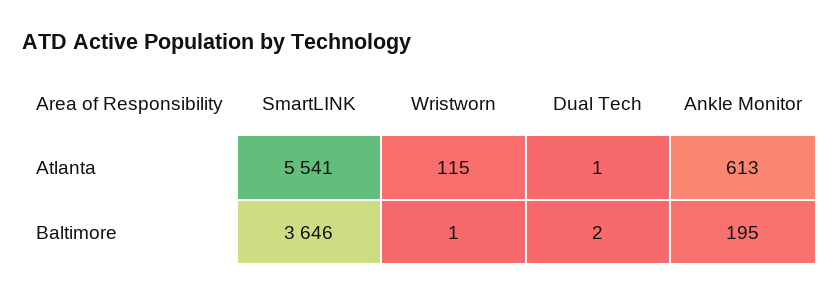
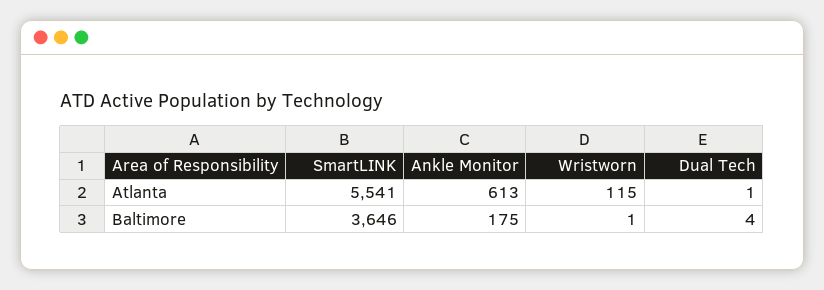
  {
    "SmartLINK": {
      "Atlanta": 5541,
      "Baltimore": 3646
    },
    "Wristworn": {
      "Atlanta": 115,
      "Baltimore": 1
    },
    "Dual Tech": {
      "Atlanta": 1,
-     "Baltimore": 2
+     "Baltimore": 4
    },
    "Ankle Monitor": {
      "Atlanta": 613,
-     "Baltimore": 195
+     "Baltimore": 175
    }
  }

